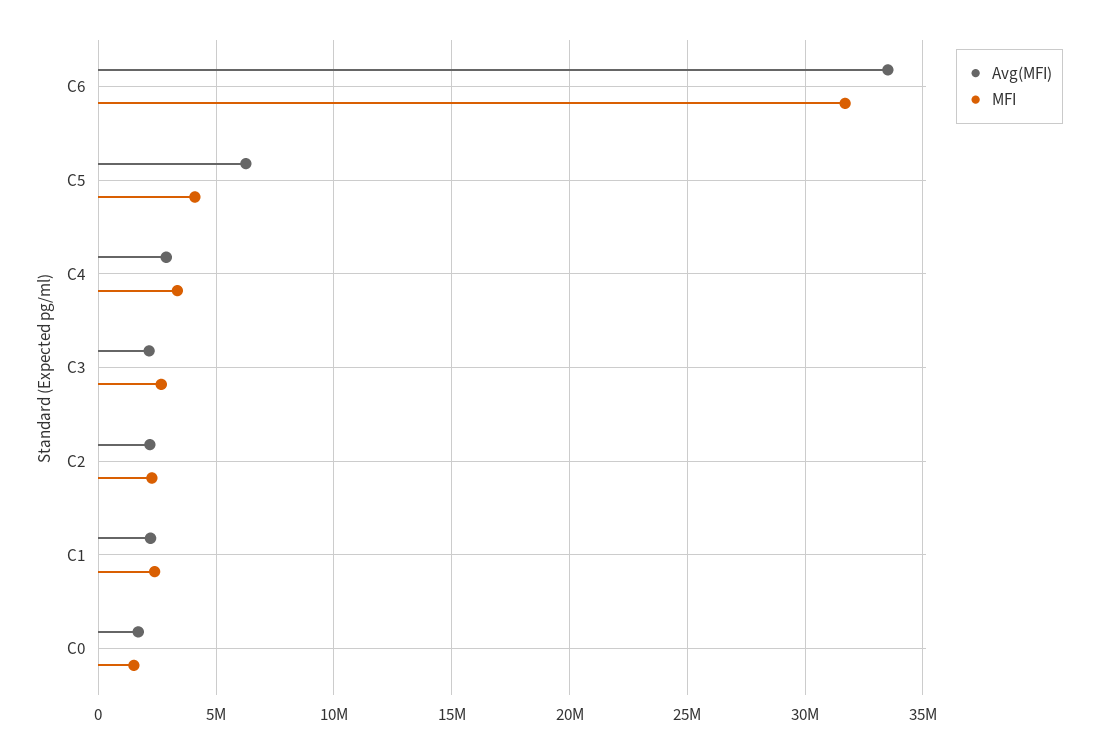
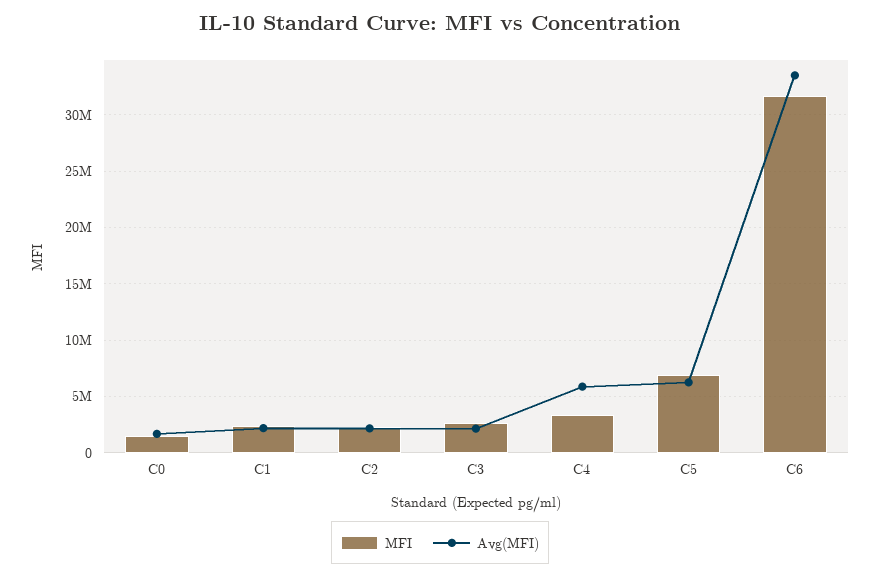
  {
    "Avg(MFI)": {
      "C6": 33500000,
      "C5": 6500000,
-     "C4": 3000000,
+     "C4": 6000000,
      "C3": 2000000,
      "C2": 2000000,
      "C1": 2000000,
      "C0": 1500000
    },
    "MFI": {
      "C6": 31500000,
-     "C5": 4000000,
+     "C5": 7000000,
      "C4": 3500000,
      "C3": 2500000,
      "C2": 2500000,
      "C1": 2500000,
      "C0": 1500000
    }
  }

